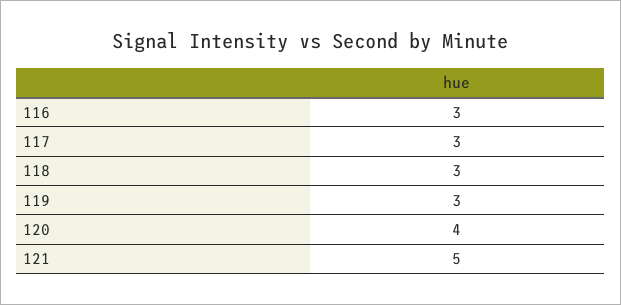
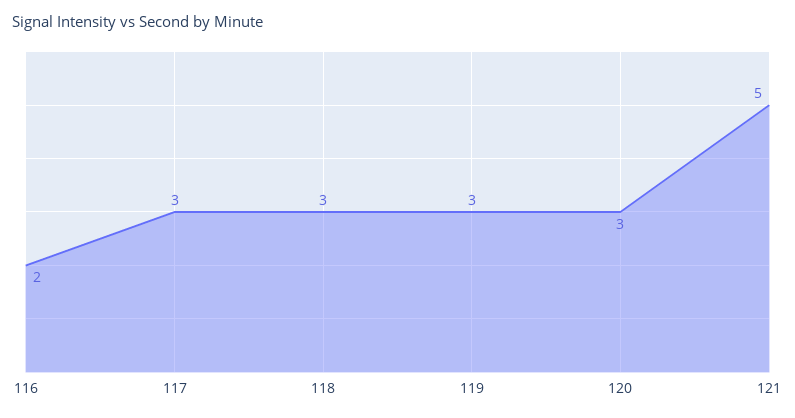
  {
-   "116": 3,
+   "116": 2,
    "117": 3,
    "118": 3,
    "119": 3,
-   "120": 4,
+   "120": 3,
    "121": 5
  }

